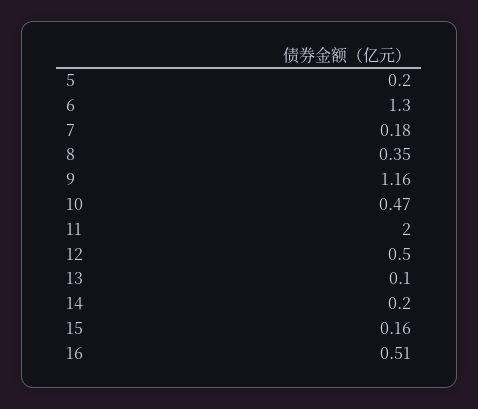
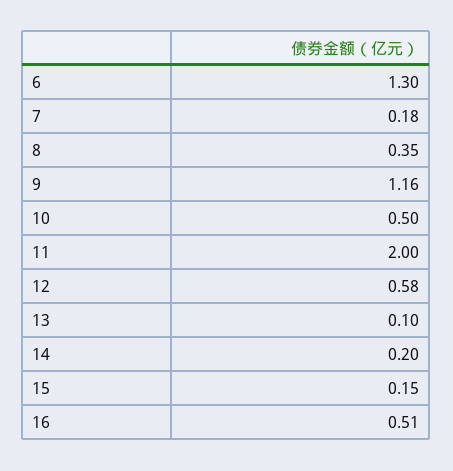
  {
-   "5": 0.2,
    "6": 1.3,
    "7": 0.18,
    "8": 0.35,
    "9": 1.16,
-   "10": 0.47,
+   "10": 0.5,
    "11": 2,
-   "12": 0.5,
+   "12": 0.58,
    "13": 0.1,
    "14": 0.2,
-   "15": 0.16,
+   "15": 0.15,
    "16": 0.51
  }

